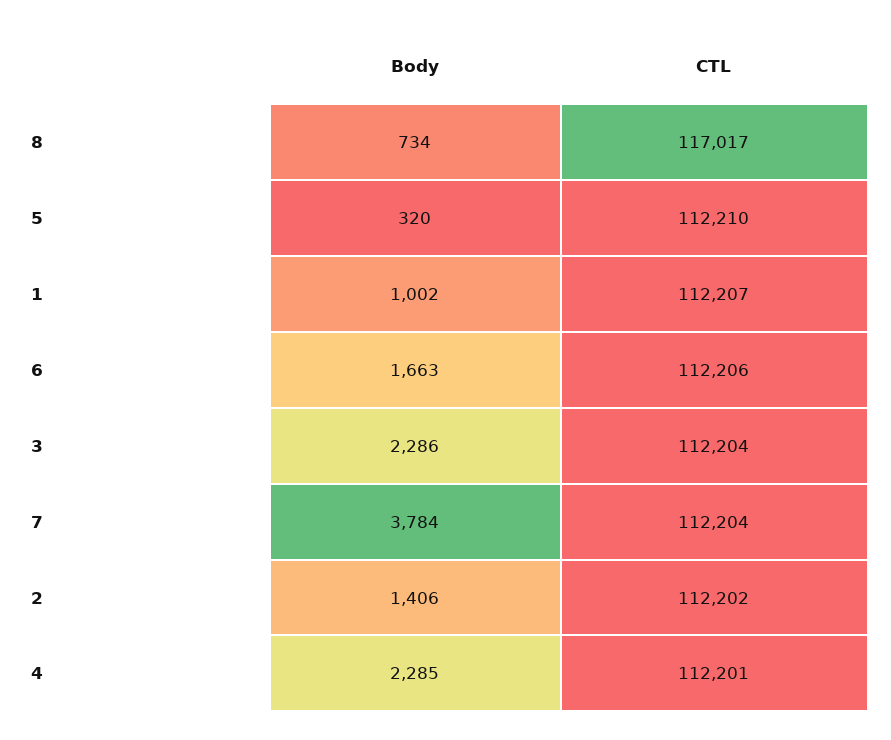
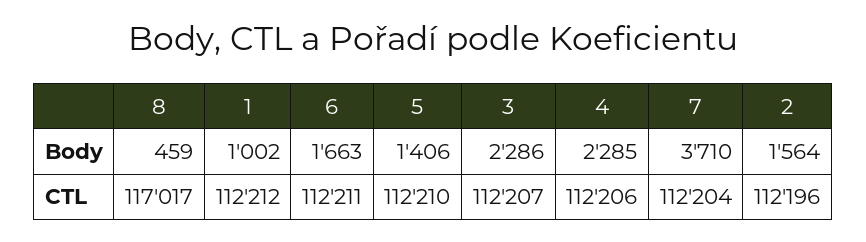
  {
    "Body": {
-     "8": 734,
+     "8": 459,
-     "5": 320,
+     "5": 1406,
      "1": 1002,
      "6": 1663,
      "3": 2286,
-     "7": 3784,
+     "7": 3710,
-     "2": 1406,
+     "2": 1564,
      "4": 2285
    },
    "CTL": {
      "8": 117017,
      "5": 112210,
-     "1": 112207,
+     "1": 112212,
-     "6": 112206,
+     "6": 112211,
-     "3": 112204,
+     "3": 112207,
      "7": 112204,
-     "2": 112202,
+     "2": 112196,
-     "4": 112201
+     "4": 112206
    }
  }

